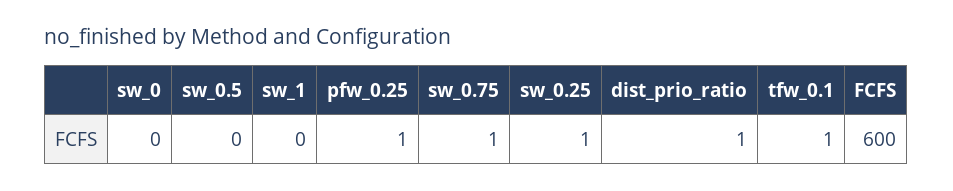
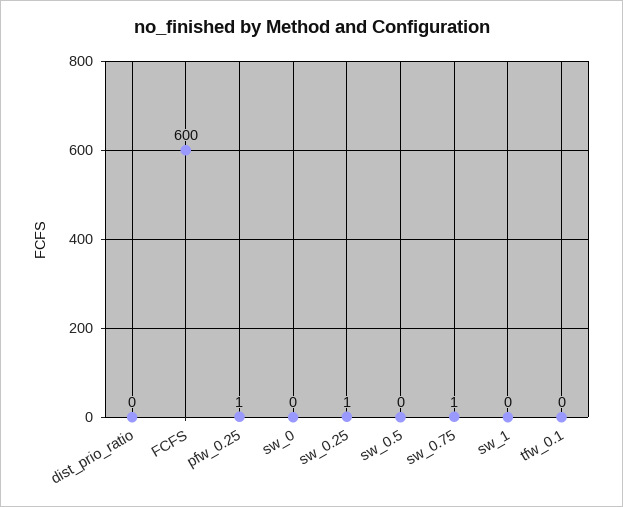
  {
    "sw_0": 0,
    "sw_0.5": 0,
    "sw_1": 0,
    "pfw_0.25": 1,
    "sw_0.75": 1,
    "sw_0.25": 1,
-   "dist_prio_ratio": 1,
+   "dist_prio_ratio": 0,
-   "tfw_0.1": 1,
+   "tfw_0.1": 0,
    "FCFS": 600
  }

